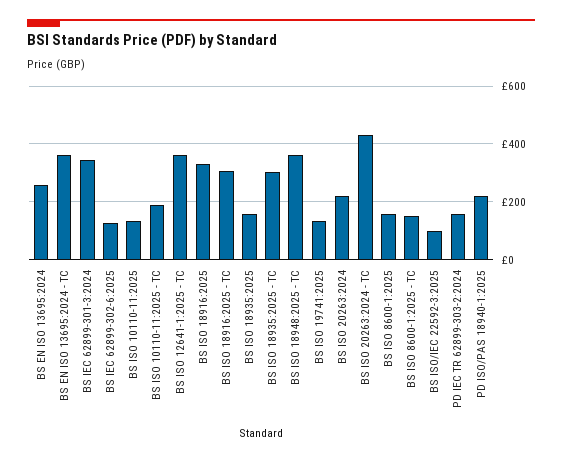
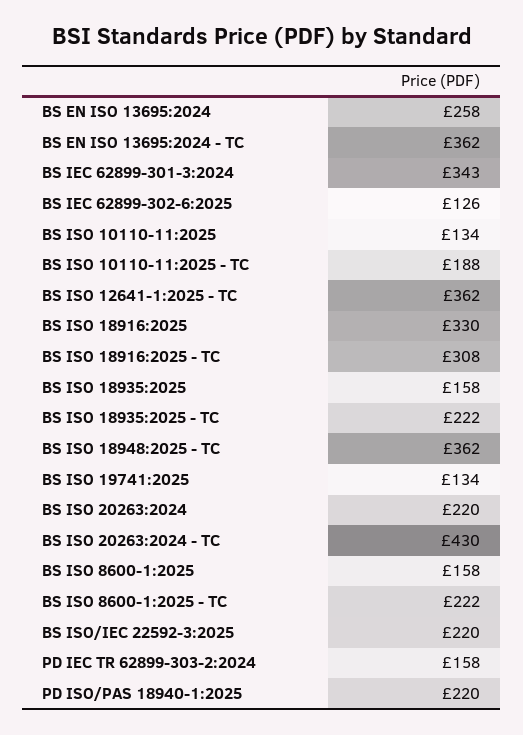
  {
    "BS EN ISO 13695:2024": 258,
    "BS EN ISO 13695:2024 - TC": 362,
    "BS IEC 62899-301-3:2024": 343,
    "BS IEC 62899-302-6:2025": 126,
    "BS ISO 10110-11:2025": 134,
    "BS ISO 10110-11:2025 - TC": 188,
    "BS ISO 12641-1:2025 - TC": 362,
    "BS ISO 18916:2025": 330,
    "BS ISO 18916:2025 - TC": 308,
    "BS ISO 18935:2025": 158,
-   "BS ISO 18935:2025 - TC": 300,
+   "BS ISO 18935:2025 - TC": 222,
    "BS ISO 18948:2025 - TC": 362,
    "BS ISO 19741:2025": 134,
    "BS ISO 20263:2024": 220,
    "BS ISO 20263:2024 - TC": 430,
    "BS ISO 8600-1:2025": 158,
-   "BS ISO 8600-1:2025 - TC": 150,
+   "BS ISO 8600-1:2025 - TC": 222,
-   "BS ISO/IEC 22592-3:2025": 100,
+   "BS ISO/IEC 22592-3:2025": 220,
    "PD IEC TR 62899-303-2:2024": 158,
    "PD ISO/PAS 18940-1:2025": 220
  }

